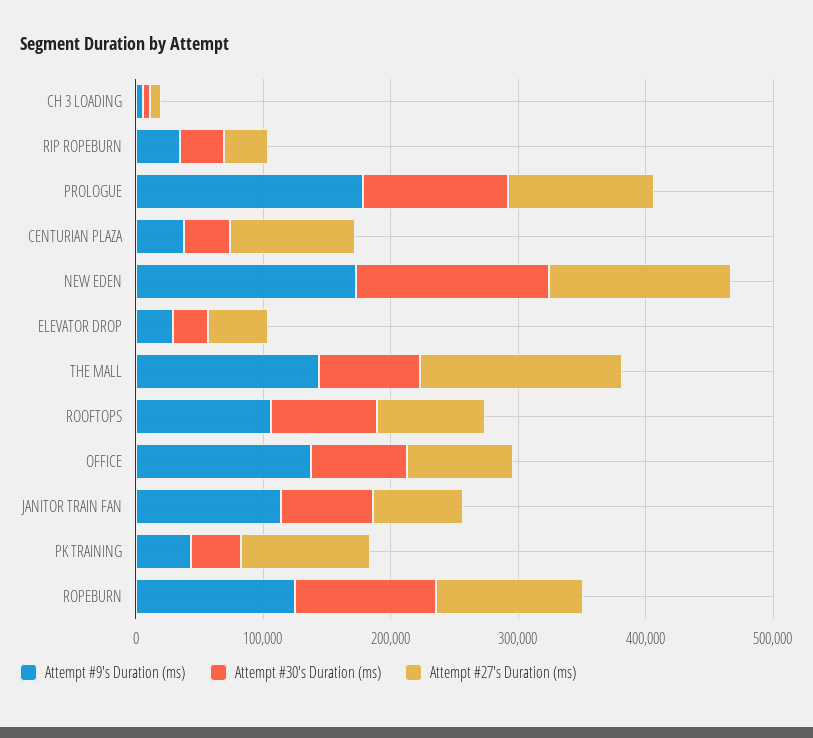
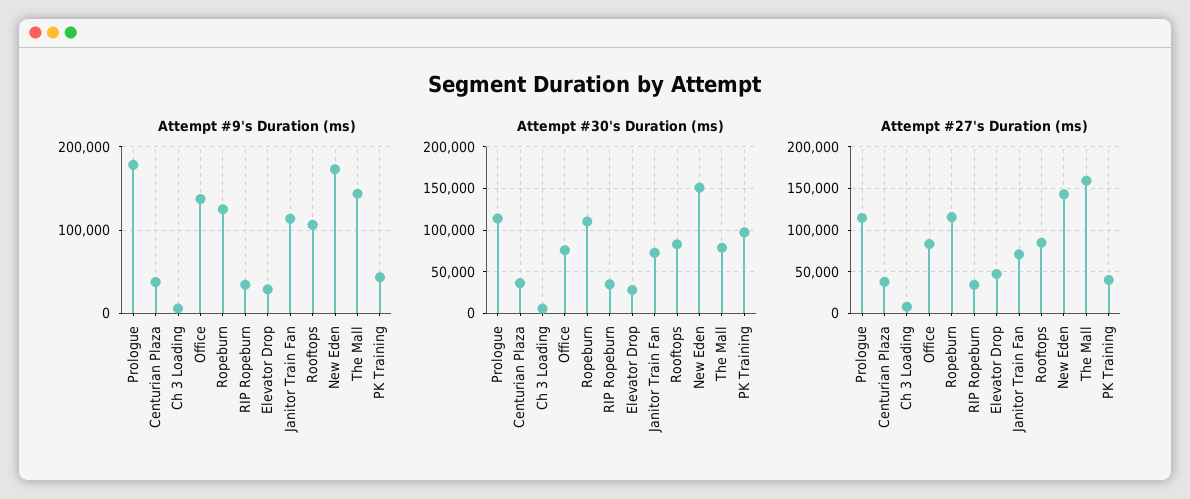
  {
    "Attempt #9's Duration (ms)": {
      "CH 3 LOADING": 10000,
      "RIP ROPEBURN": 30000,
      "PROLOGUE": 180000,
      "CENTURIAN PLAZA": 40000,
      "NEW EDEN": 170000,
      "ELEVATOR DROP": 30000,
      "THE MALL": 140000,
      "ROOFTOPS": 110000,
      "OFFICE": 140000,
      "JANITOR TRAIN FAN": 110000,
      "PK TRAINING": 40000,
      "ROPEBURN": 130000
    },
    "Attempt #30's Duration (ms)": {
      "CH 3 LOADING": 10000,
      "RIP ROPEBURN": 30000,
      "PROLOGUE": 110000,
      "CENTURIAN PLAZA": 40000,
      "NEW EDEN": 150000,
      "ELEVATOR DROP": 30000,
      "THE MALL": 80000,
      "ROOFTOPS": 80000,
      "OFFICE": 80000,
      "JANITOR TRAIN FAN": 70000,
-     "PK TRAINING": 40000,
+     "PK TRAINING": 100000,
      "ROPEBURN": 110000
    },
    "Attempt #27's Duration (ms)": {
      "CH 3 LOADING": 10000,
      "RIP ROPEBURN": 30000,
      "PROLOGUE": 110000,
-     "CENTURIAN PLAZA": 100000,
+     "CENTURIAN PLAZA": 40000,
      "NEW EDEN": 140000,
      "ELEVATOR DROP": 50000,
      "THE MALL": 160000,
      "ROOFTOPS": 80000,
      "OFFICE": 80000,
      "JANITOR TRAIN FAN": 70000,
-     "PK TRAINING": 100000,
+     "PK TRAINING": 40000,
      "ROPEBURN": 120000
    }
  }

